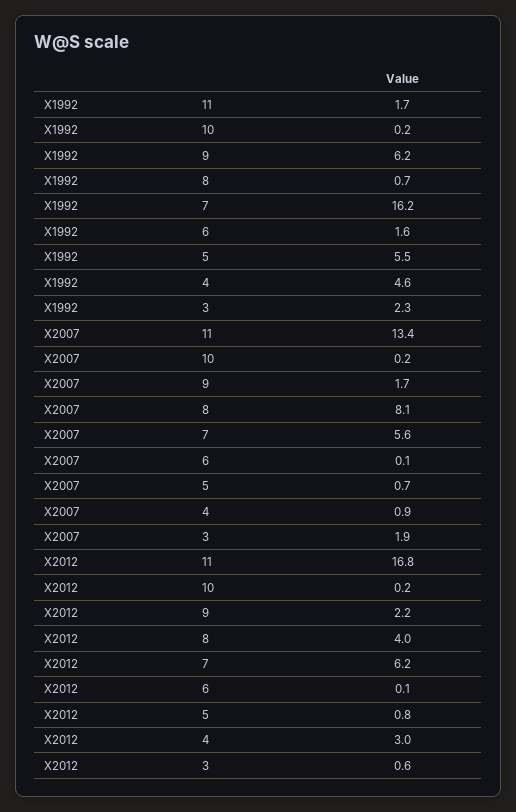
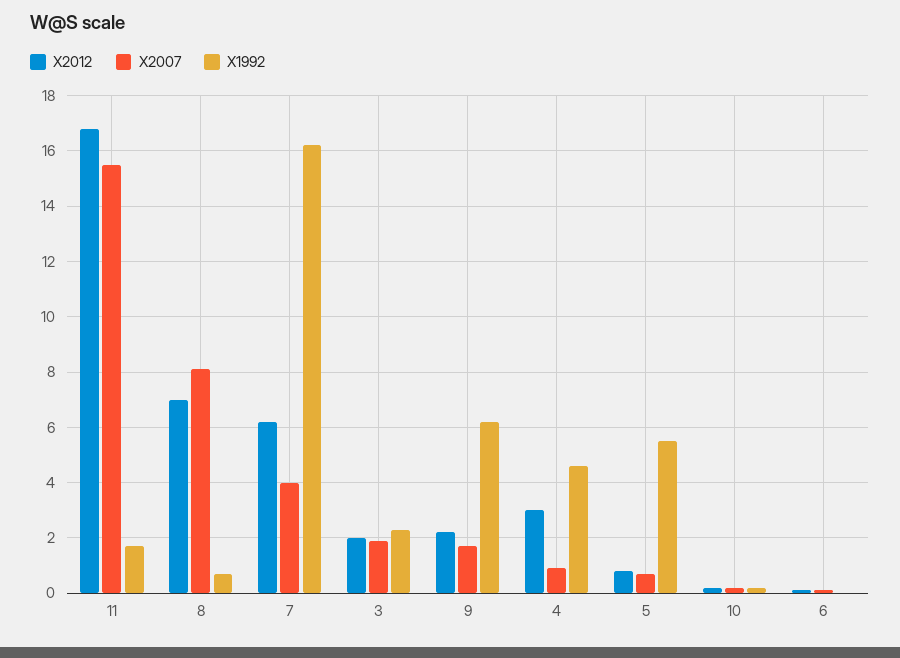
  {
    "X1992": {
      "11": 1.7,
      "10": 0.2,
      "9": 6.2,
      "8": 0.7,
      "7": 16.2,
-     "6": 1.6,
+     "6": 0,
      "5": 5.5,
      "4": 4.6,
      "3": 2.3
    },
    "X2007": {
-     "11": 13.4,
+     "11": 15.5,
      "10": 0.2,
      "9": 1.7,
      "8": 8.1,
-     "7": 5.6,
+     "7": 4,
      "6": 0.1,
      "5": 0.7,
      "4": 0.9,
      "3": 1.9
    },
    "X2012": {
      "11": 16.8,
      "10": 0.2,
      "9": 2.2,
-     "8": 4,
+     "8": 7,
      "7": 6.2,
      "6": 0.1,
      "5": 0.8,
      "4": 3,
-     "3": 0.6
+     "3": 2
    }
  }

